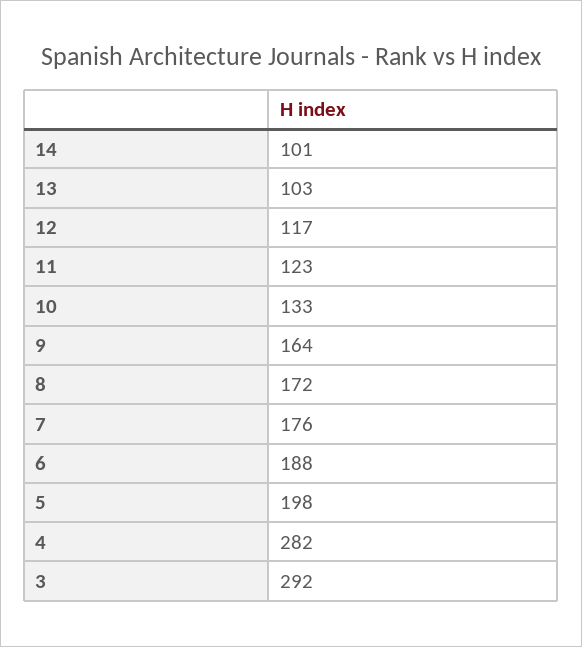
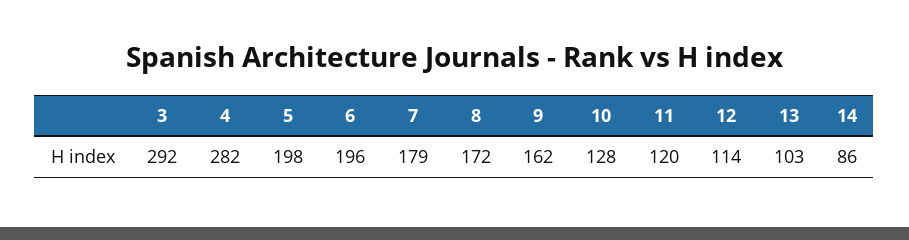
  {
-   "14": 101,
+   "14": 86,
    "13": 103,
-   "12": 117,
+   "12": 114,
-   "11": 123,
+   "11": 120,
-   "10": 133,
+   "10": 128,
-   "9": 164,
+   "9": 162,
    "8": 172,
-   "7": 176,
+   "7": 179,
-   "6": 188,
+   "6": 196,
    "5": 198,
    "4": 282,
    "3": 292
  }

